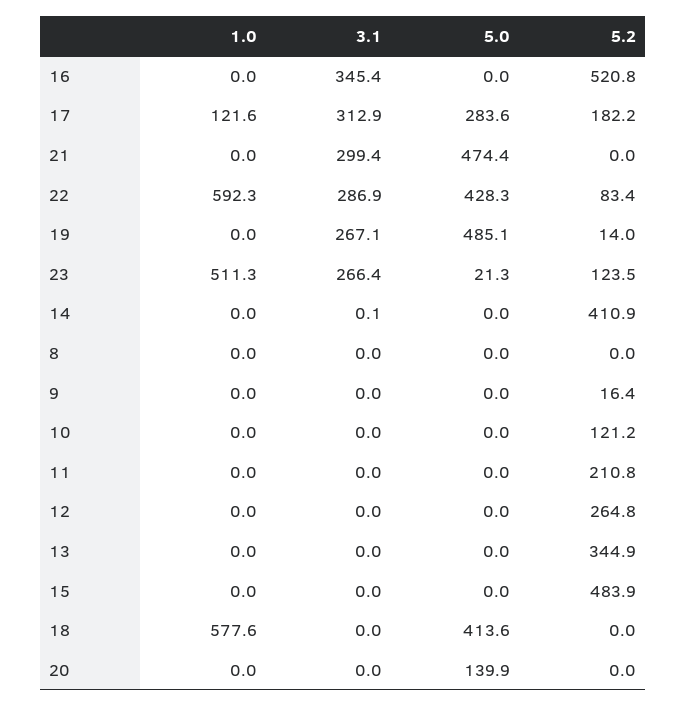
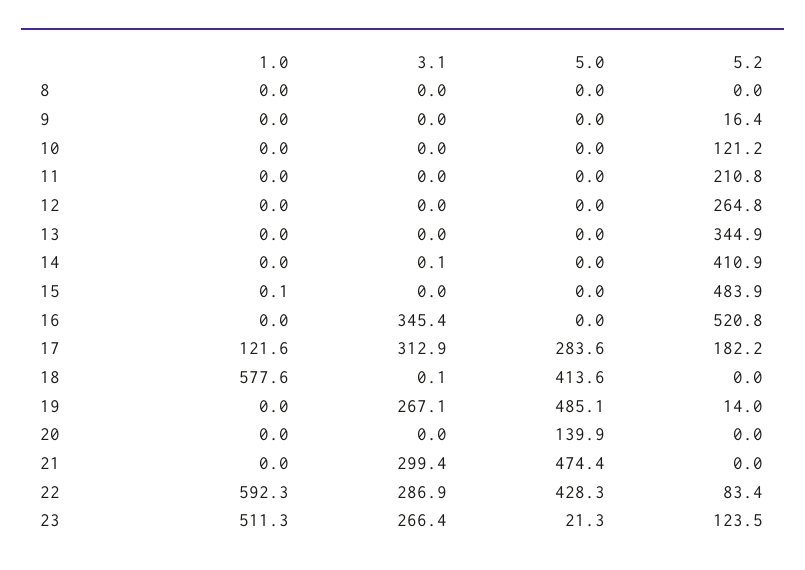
  {
    "1.0": {
      "16": 0,
      "17": 121.6,
      "21": 0,
      "22": 592.3,
      "19": 0,
      "23": 511.3,
      "14": 0,
      "8": 0,
      "9": 0,
      "10": 0,
      "11": 0,
      "12": 0,
      "13": 0,
-     "15": 0,
+     "15": 0.1,
      "18": 577.6,
      "20": 0
    },
    "3.1": {
      "16": 345.4,
      "17": 312.9,
      "21": 299.4,
      "22": 286.9,
      "19": 267.1,
      "23": 266.4,
      "14": 0.1,
      "8": 0,
      "9": 0,
      "10": 0,
      "11": 0,
      "12": 0,
      "13": 0,
      "15": 0,
-     "18": 0,
+     "18": 0.1,
      "20": 0
    },
    "5.0": {
      "16": 0,
      "17": 283.6,
      "21": 474.4,
      "22": 428.3,
      "19": 485.1,
      "23": 21.3,
      "14": 0,
      "8": 0,
      "9": 0,
      "10": 0,
      "11": 0,
      "12": 0,
      "13": 0,
      "15": 0,
      "18": 413.6,
      "20": 139.9
    },
    "5.2": {
      "16": 520.8,
      "17": 182.2,
      "21": 0,
      "22": 83.4,
      "19": 14,
      "23": 123.5,
      "14": 410.9,
      "8": 0,
      "9": 16.4,
      "10": 121.2,
      "11": 210.8,
      "12": 264.8,
      "13": 344.9,
      "15": 483.9,
      "18": 0,
      "20": 0
    }
  }

